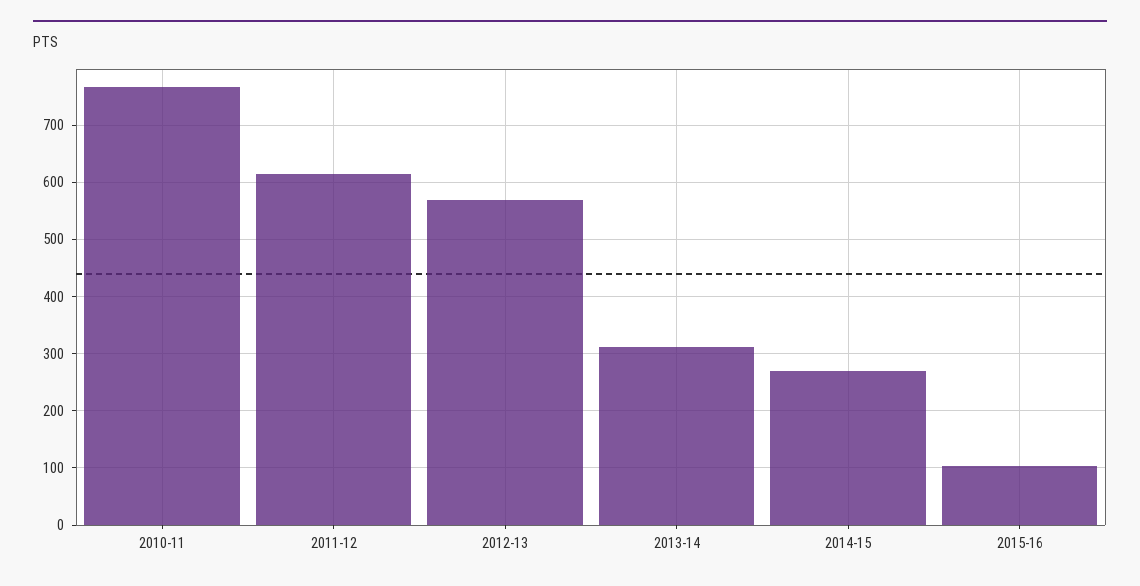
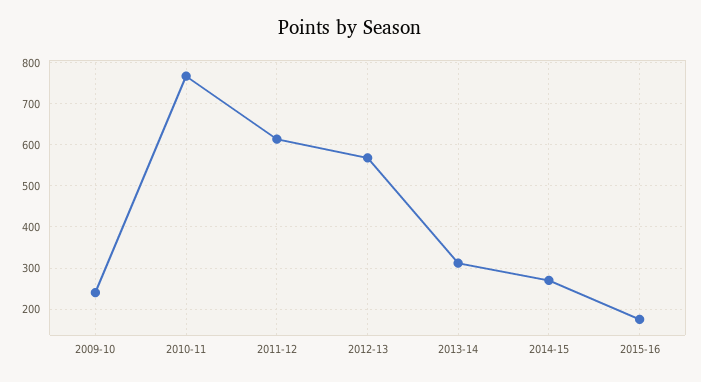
  {
    "2010-11": 760,
    "2011-12": 620,
    "2012-13": 560,
    "2013-14": 320,
    "2014-15": 280,
-   "2015-16": 100
+   "2015-16": 180,
+   "2009-10": 240
  }

